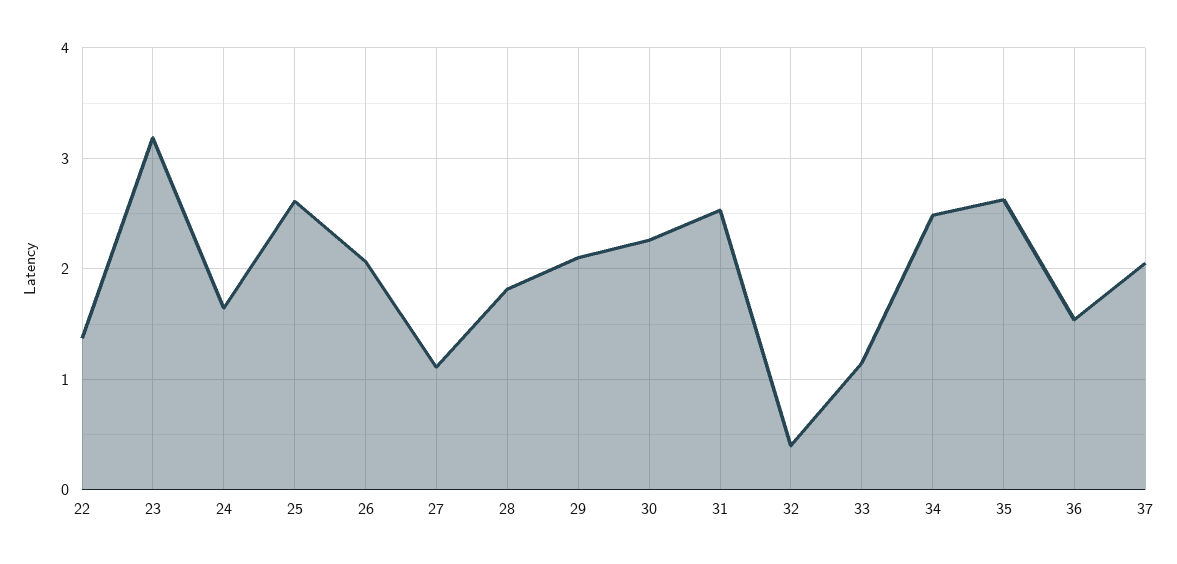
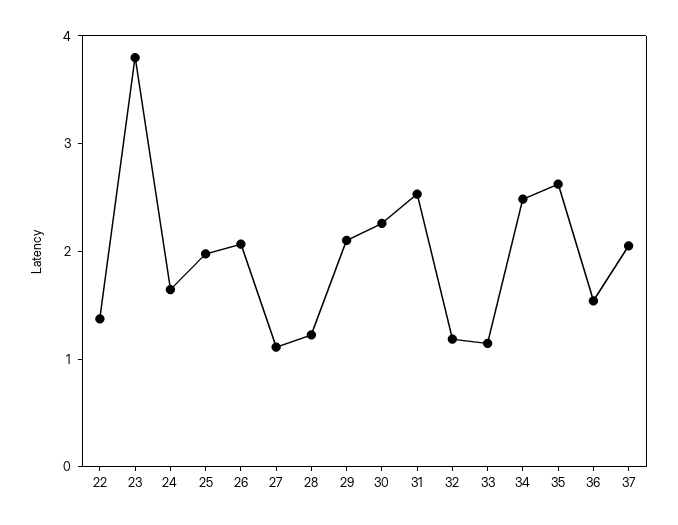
  {
    "22": 1.4,
-   "23": 3.2,
+   "23": 3.8,
    "24": 1.6,
-   "25": 2.6,
+   "25": 2,
    "26": 2.1,
    "27": 1.1,
-   "28": 1.8,
+   "28": 1.2,
    "29": 2.1,
    "30": 2.3,
    "31": 2.5,
-   "32": 0.4,
+   "32": 1.2,
    "33": 1.1,
    "34": 2.5,
    "35": 2.6,
    "36": 1.5,
    "37": 2.1
  }

